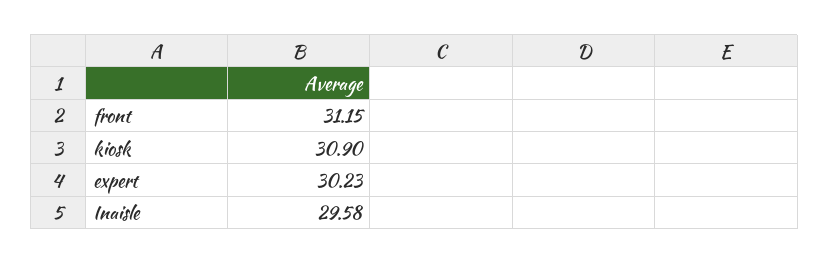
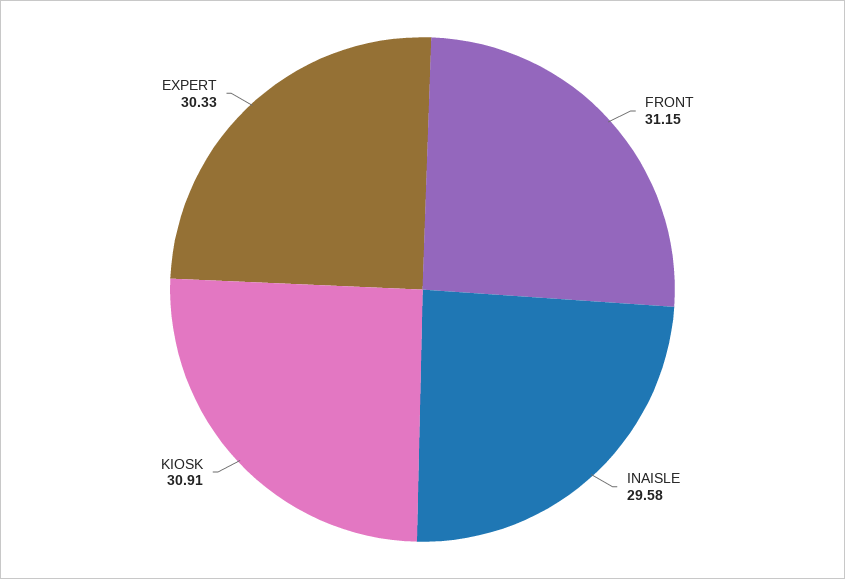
  {
    "front": 31.15,
-   "kiosk": 30.9,
+   "kiosk": 30.91,
-   "expert": 30.23,
+   "expert": 30.33,
    "Inaisle": 29.58
  }

